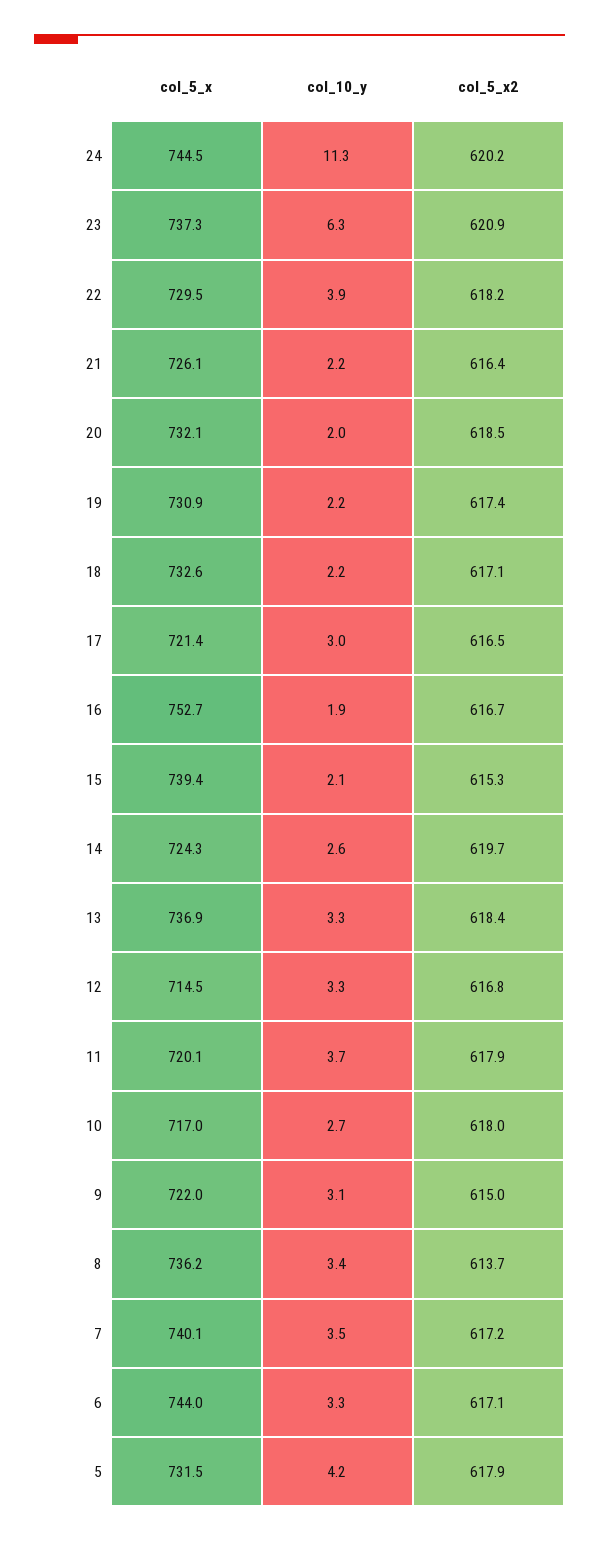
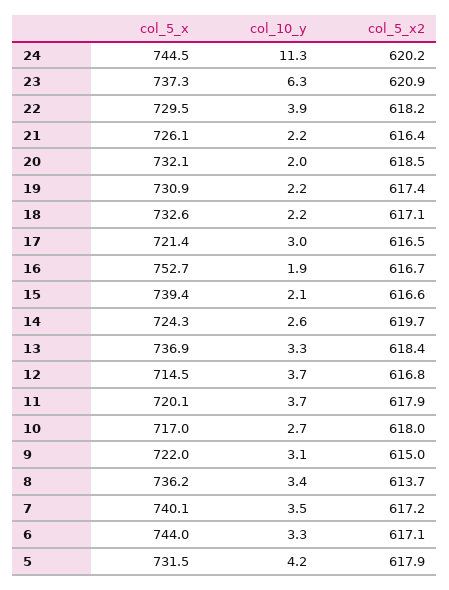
  {
    "col_5_x": {
      "24": 744.5,
      "23": 737.3,
      "22": 729.5,
      "21": 726.1,
      "20": 732.1,
      "19": 730.9,
      "18": 732.6,
      "17": 721.4,
      "16": 752.7,
      "15": 739.4,
      "14": 724.3,
      "13": 736.9,
      "12": 714.5,
      "11": 720.1,
      "10": 717,
      "9": 722,
      "8": 736.2,
      "7": 740.1,
      "6": 744,
      "5": 731.5
    },
    "col_10_y": {
      "24": 11.3,
      "23": 6.3,
      "22": 3.9,
      "21": 2.2,
      "20": 2,
      "19": 2.2,
      "18": 2.2,
      "17": 3,
      "16": 1.9,
      "15": 2.1,
      "14": 2.6,
      "13": 3.3,
-     "12": 3.3,
+     "12": 3.7,
      "11": 3.7,
      "10": 2.7,
      "9": 3.1,
      "8": 3.4,
      "7": 3.5,
      "6": 3.3,
      "5": 4.2
    },
    "col_5_x2": {
      "24": 620.2,
      "23": 620.9,
      "22": 618.2,
      "21": 616.4,
      "20": 618.5,
      "19": 617.4,
      "18": 617.1,
      "17": 616.5,
      "16": 616.7,
-     "15": 615.3,
+     "15": 616.6,
      "14": 619.7,
      "13": 618.4,
      "12": 616.8,
      "11": 617.9,
      "10": 618,
      "9": 615,
      "8": 613.7,
      "7": 617.2,
      "6": 617.1,
      "5": 617.9
    }
  }

